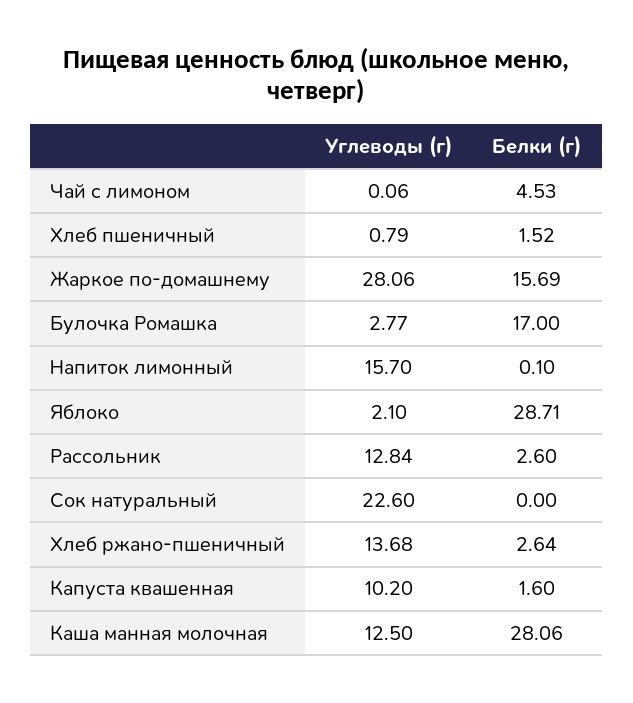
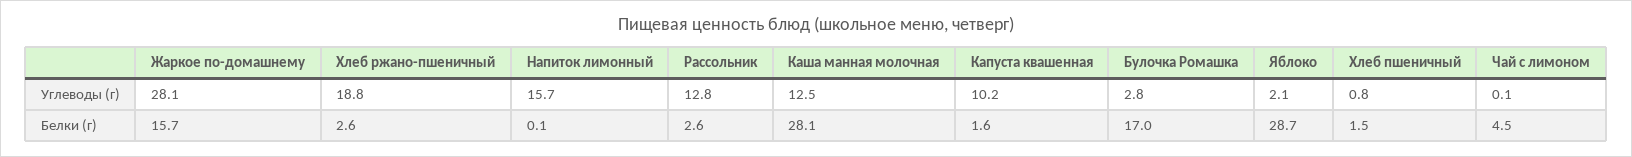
  {
    "Углеводы (г)": {
      "Чай с лимоном": 0.06,
      "Хлеб пшеничный": 0.79,
      "Жаркое по-домашнему": 28.06,
      "Булочка Ромашка": 2.77,
      "Напиток лимонный": 15.7,
      "Яблоко": 2.1,
      "Рассольник": 12.84,
-     "Сок натуральный": 22.6,
-     "Хлеб ржано-пшеничный": 13.68,
+     "Хлеб ржано-пшеничный": 18.8,
      "Капуста квашенная": 10.2,
      "Каша манная молочная": 12.5
    },
    "Белки (г)": {
      "Чай с лимоном": 4.53,
      "Хлеб пшеничный": 1.52,
      "Жаркое по-домашнему": 15.69,
      "Булочка Ромашка": 17,
      "Напиток лимонный": 0.1,
      "Яблоко": 28.71,
      "Рассольник": 2.6,
-     "Сок натуральный": 0,
      "Хлеб ржано-пшеничный": 2.64,
      "Капуста квашенная": 1.6,
      "Каша манная молочная": 28.06
    }
  }

